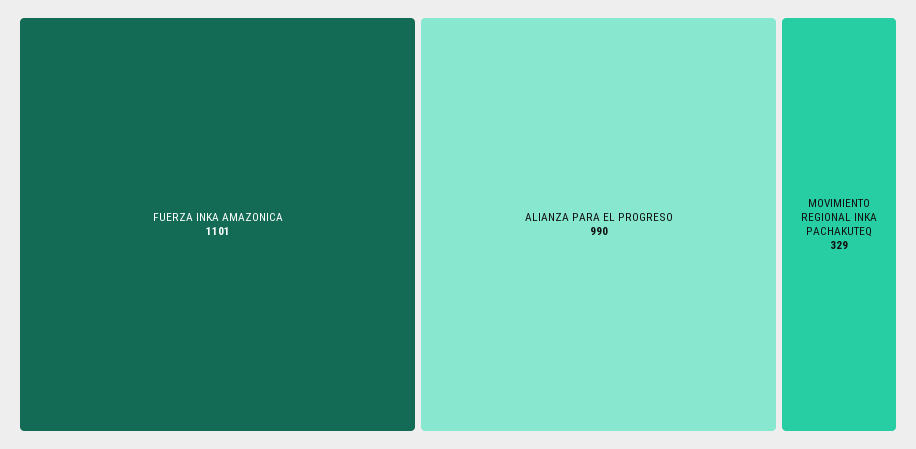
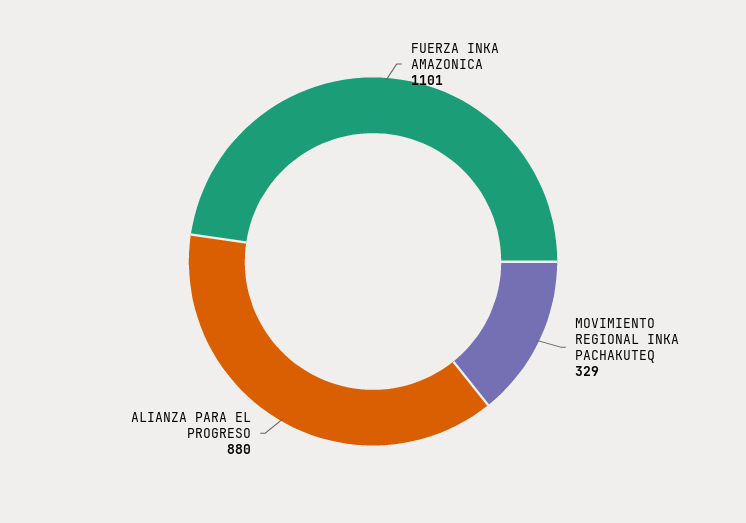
  {
    "FUERZA INKA AMAZONICA": 1101,
-   "ALIANZA PARA EL PROGRESO": 990,
+   "ALIANZA PARA EL PROGRESO": 880,
    "MOVIMIENTO REGIONAL INKA PACHAKUTEQ": 329
  }

